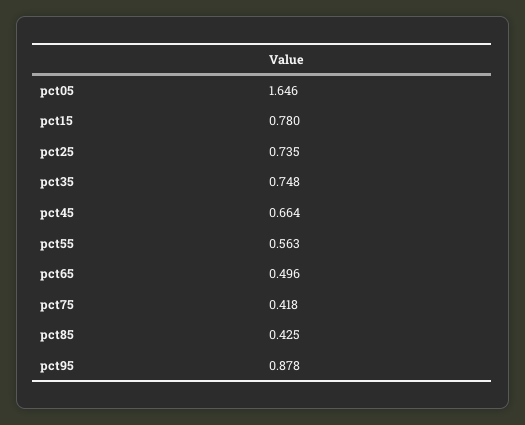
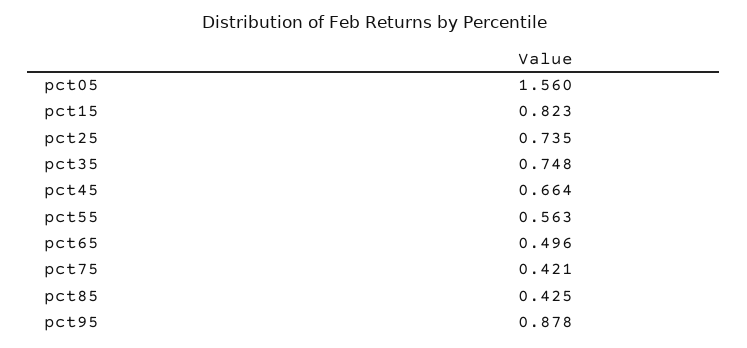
  {
-   "pct05": 1.646,
+   "pct05": 1.56,
-   "pct15": 0.78,
+   "pct15": 0.823,
    "pct25": 0.735,
    "pct35": 0.748,
    "pct45": 0.664,
    "pct55": 0.563,
    "pct65": 0.496,
-   "pct75": 0.418,
+   "pct75": 0.421,
    "pct85": 0.425,
    "pct95": 0.878
  }

